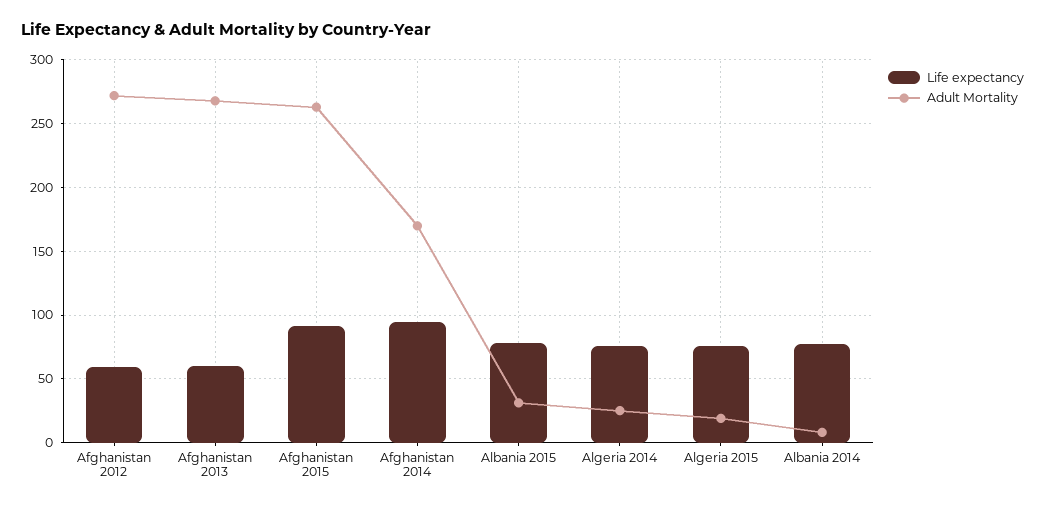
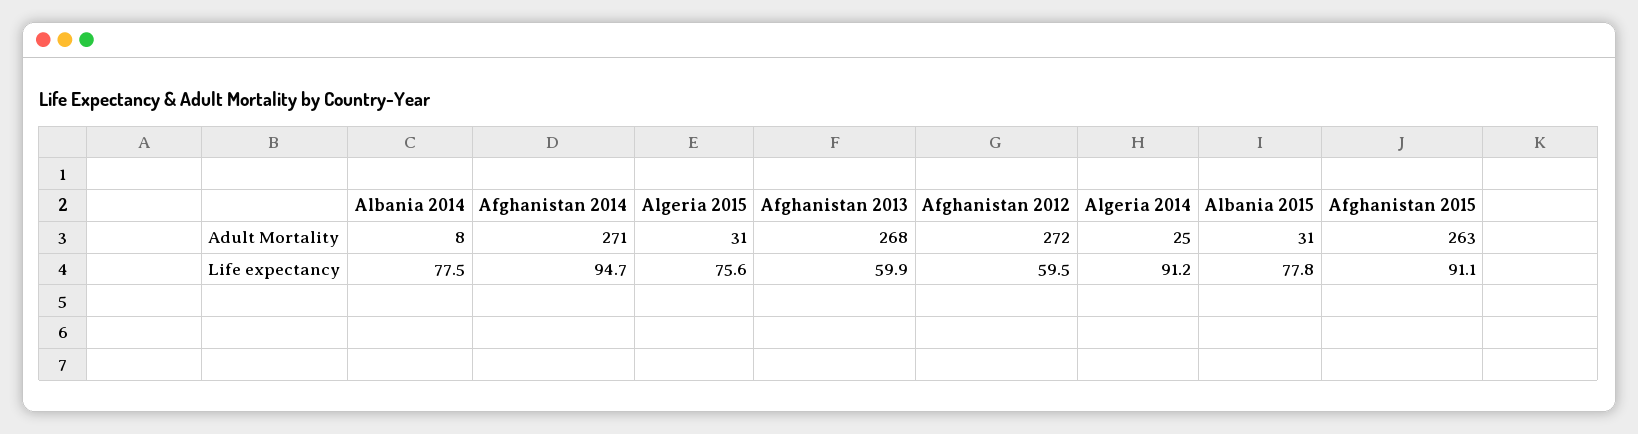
  {
    "Life expectancy": {
      "Afghanistan 2012": 59.5,
      "Afghanistan 2013": 59.9,
      "Afghanistan 2015": 91.1,
      "Afghanistan 2014": 94.7,
      "Albania 2015": 77.8,
-     "Algeria 2014": 75,
+     "Algeria 2014": 91.2,
      "Algeria 2015": 75.6,
      "Albania 2014": 77.5
    },
    "Adult Mortality": {
      "Afghanistan 2012": 272,
      "Afghanistan 2013": 268,
      "Afghanistan 2015": 263,
-     "Afghanistan 2014": 170,
+     "Afghanistan 2014": 271,
      "Albania 2015": 31,
      "Algeria 2014": 25,
-     "Algeria 2015": 20,
+     "Algeria 2015": 31,
      "Albania 2014": 8
    }
  }

